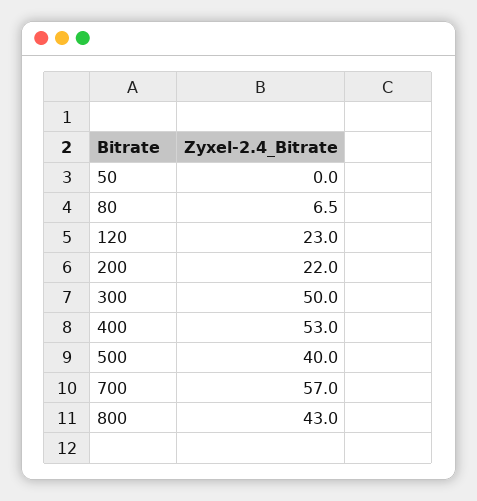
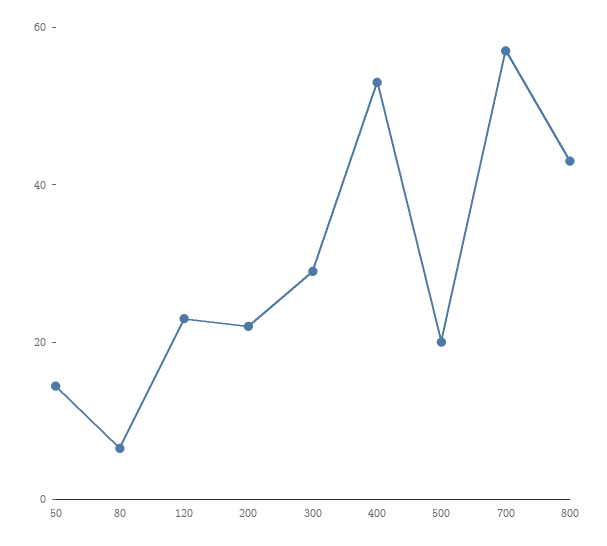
  {
-   "50": 0,
+   "50": 15,
    "80": 6.5,
    "120": 23,
    "200": 22,
-   "300": 50,
+   "300": 30,
    "400": 53,
-   "500": 40,
+   "500": 20,
    "700": 57,
    "800": 43
  }

